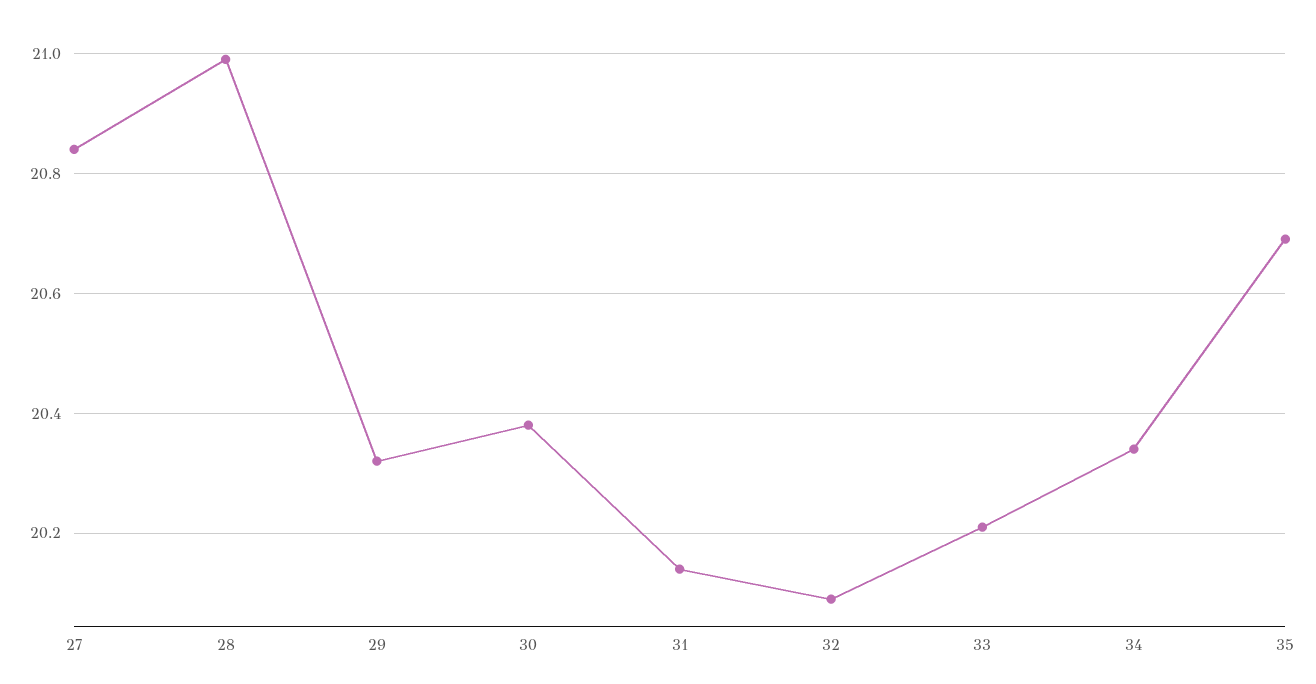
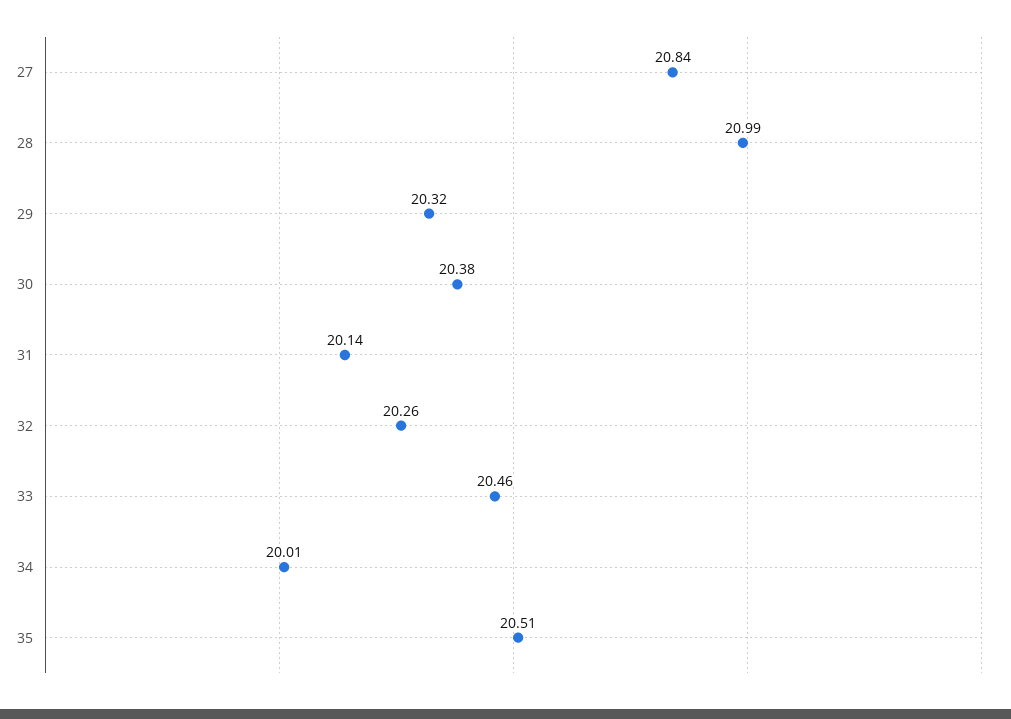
  {
    "27": 20.84,
    "28": 20.99,
    "29": 20.32,
    "30": 20.38,
    "31": 20.14,
-   "32": 20.1,
+   "32": 20.26,
-   "33": 20.2,
+   "33": 20.46,
-   "34": 20.35,
+   "34": 20.01,
-   "35": 20.7
+   "35": 20.51
  }

